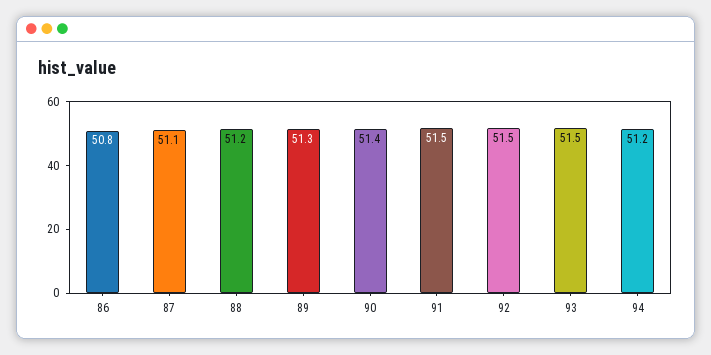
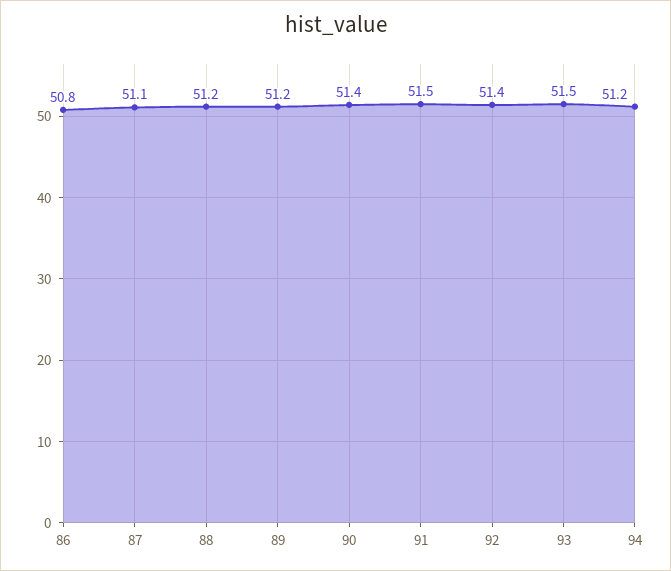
  {
    "86": 50.8,
    "87": 51.1,
    "88": 51.2,
-   "89": 51.3,
+   "89": 51.2,
    "90": 51.4,
    "91": 51.5,
-   "92": 51.5,
+   "92": 51.4,
    "93": 51.5,
    "94": 51.2
  }

